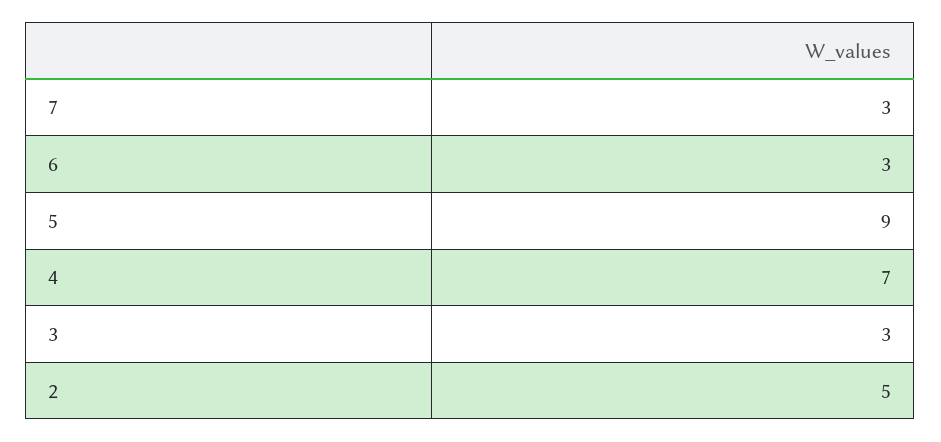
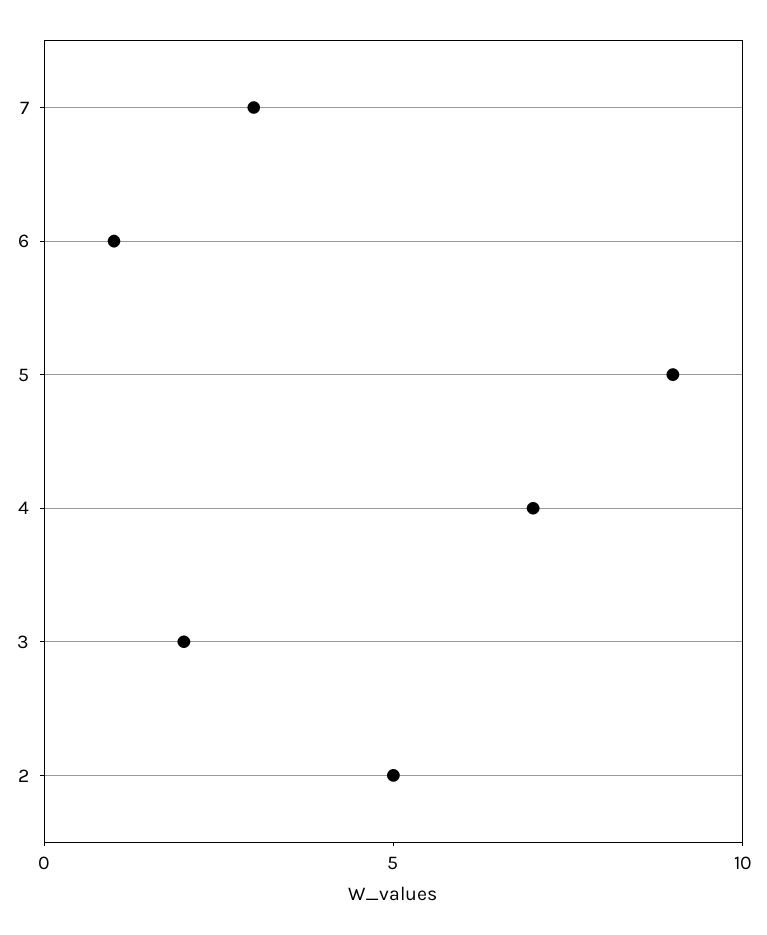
  {
    "7": 3,
-   "6": 3,
+   "6": 1,
    "5": 9,
    "4": 7,
-   "3": 3,
+   "3": 2,
    "2": 5
  }

